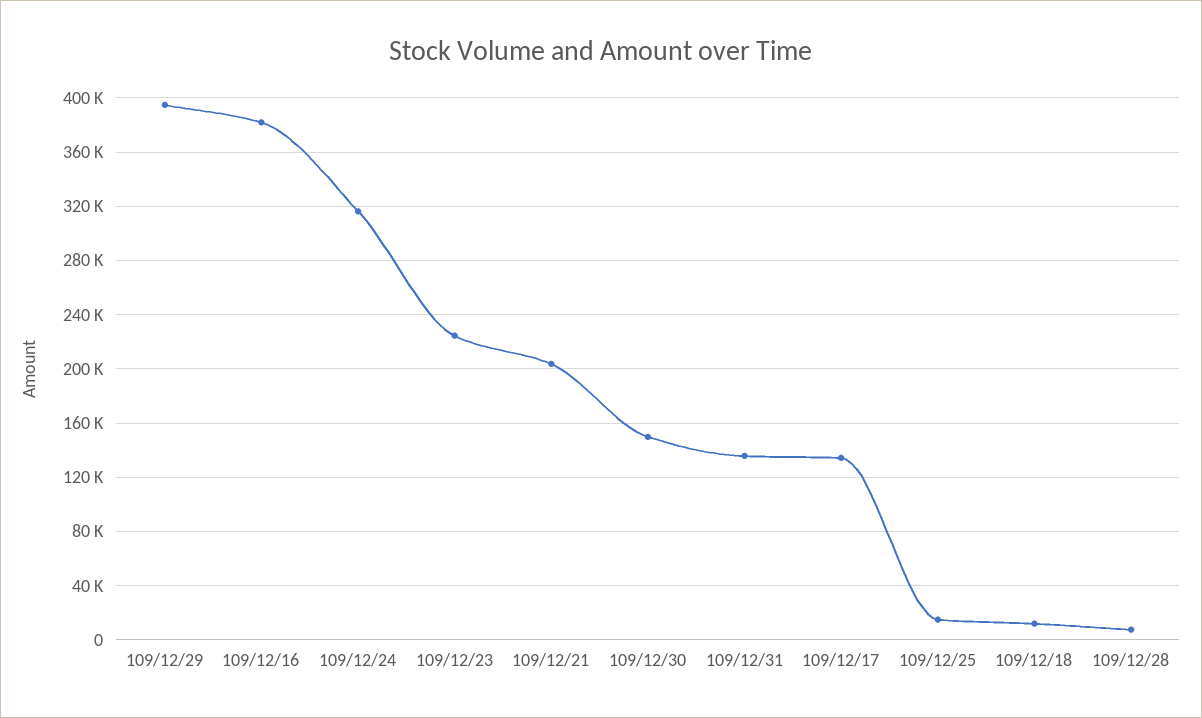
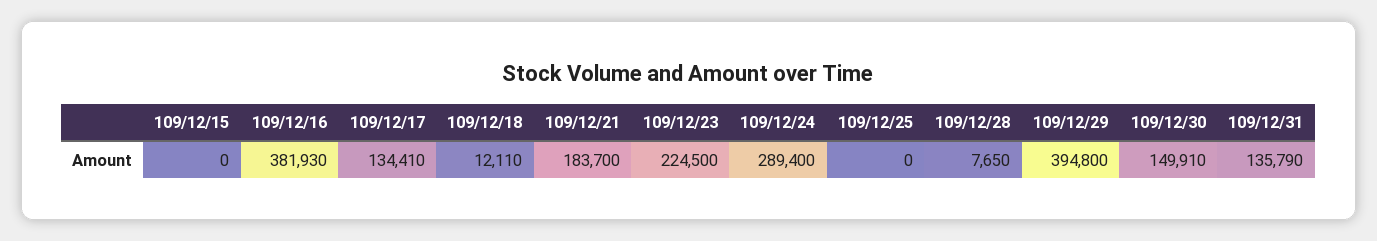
  {
    "109/12/29": 394800,
    "109/12/16": 381930,
-   "109/12/24": 315000,
+   "109/12/24": 289400,
    "109/12/23": 224500,
-   "109/12/21": 205000,
+   "109/12/21": 183700,
    "109/12/30": 149910,
    "109/12/31": 135790,
    "109/12/17": 134410,
-   "109/12/25": 15000,
+   "109/12/25": 0,
    "109/12/18": 12110,
-   "109/12/28": 7650
+   "109/12/28": 7650,
+   "109/12/15": 0
  }

